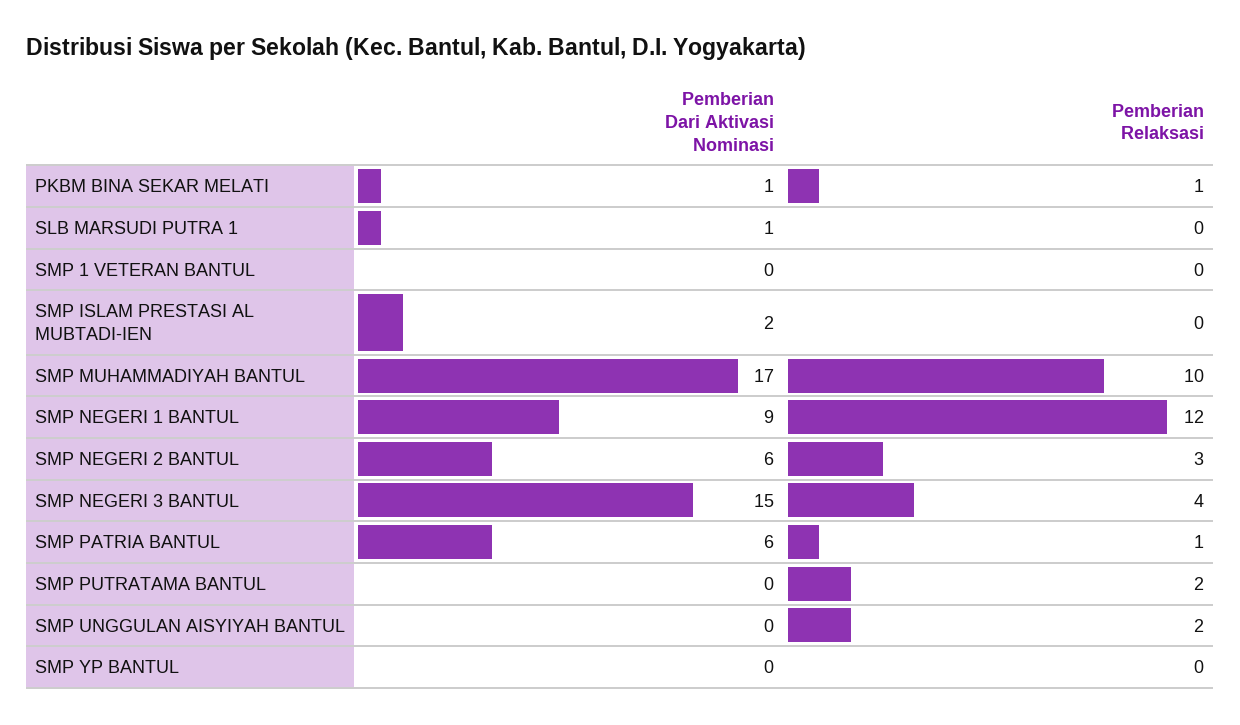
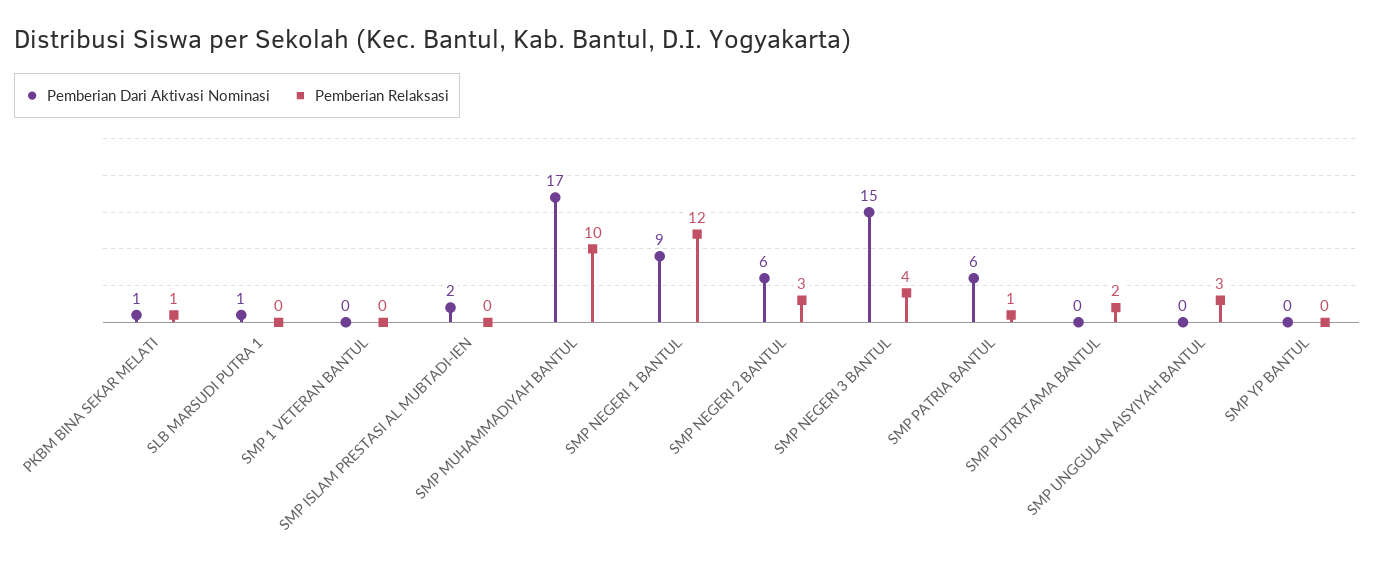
  {
    "Pemberian Dari Aktivasi Nominasi": {
      "PKBM BINA SEKAR MELATI": 1,
      "SLB MARSUDI PUTRA 1": 1,
      "SMP 1 VETERAN BANTUL": 0,
      "SMP ISLAM PRESTASI AL MUBTADI-IEN": 2,
      "SMP MUHAMMADIYAH BANTUL": 17,
      "SMP NEGERI 1 BANTUL": 9,
      "SMP NEGERI 2 BANTUL": 6,
      "SMP NEGERI 3 BANTUL": 15,
      "SMP PATRIA BANTUL": 6,
      "SMP PUTRATAMA BANTUL": 0,
      "SMP UNGGULAN AISYIYAH BANTUL": 0,
      "SMP YP BANTUL": 0
    },
    "Pemberian Relaksasi": {
      "PKBM BINA SEKAR MELATI": 1,
      "SLB MARSUDI PUTRA 1": 0,
      "SMP 1 VETERAN BANTUL": 0,
      "SMP ISLAM PRESTASI AL MUBTADI-IEN": 0,
      "SMP MUHAMMADIYAH BANTUL": 10,
      "SMP NEGERI 1 BANTUL": 12,
      "SMP NEGERI 2 BANTUL": 3,
      "SMP NEGERI 3 BANTUL": 4,
      "SMP PATRIA BANTUL": 1,
      "SMP PUTRATAMA BANTUL": 2,
-     "SMP UNGGULAN AISYIYAH BANTUL": 2,
+     "SMP UNGGULAN AISYIYAH BANTUL": 3,
      "SMP YP BANTUL": 0
    }
  }

